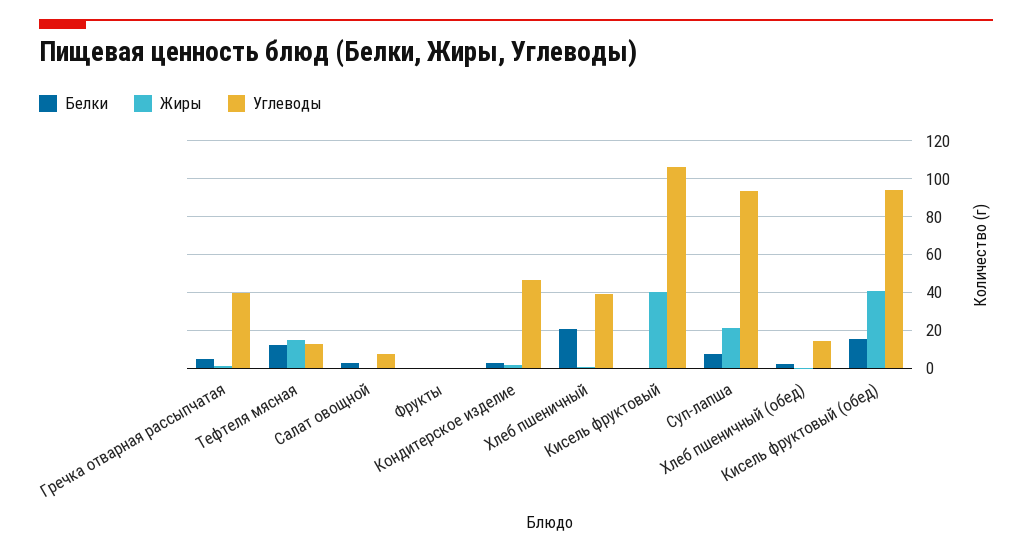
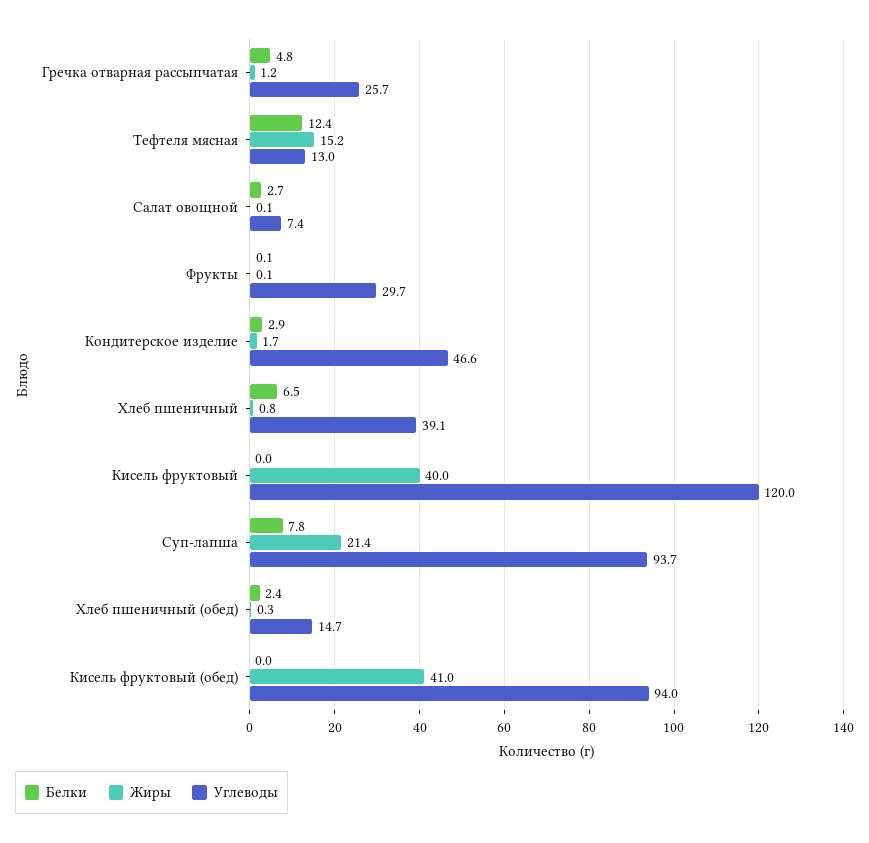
  {
    "Белки": {
      "Гречка отварная рассыпчатая": 4.8,
      "Тефтеля мясная": 12.4,
      "Салат овощной": 2.7,
      "Фрукты": 0.1,
      "Кондитерское изделие": 2.9,
-     "Хлеб пшеничный": 20,
+     "Хлеб пшеничный": 6.5,
      "Кисель фруктовый": 0,
      "Суп-лапша": 7.8,
      "Хлеб пшеничный (обед)": 2.4,
-     "Кисель фруктовый (обед)": 15
+     "Кисель фруктовый (обед)": 0
    },
    "Жиры": {
      "Гречка отварная рассыпчатая": 1.2,
      "Тефтеля мясная": 15.2,
      "Салат овощной": 0.1,
      "Фрукты": 0.1,
      "Кондитерское изделие": 1.7,
      "Хлеб пшеничный": 0.8,
      "Кисель фруктовый": 40,
      "Суп-лапша": 21.4,
      "Хлеб пшеничный (обед)": 0.3,
      "Кисель фруктовый (обед)": 41
    },
    "Углеводы": {
-     "Гречка отварная рассыпчатая": 40,
+     "Гречка отварная рассыпчатая": 25.7,
      "Тефтеля мясная": 13,
      "Салат овощной": 7.4,
-     "Фрукты": 0,
+     "Фрукты": 29.7,
      "Кондитерское изделие": 46.6,
      "Хлеб пшеничный": 39.1,
-     "Кисель фруктовый": 105,
+     "Кисель фруктовый": 120,
      "Суп-лапша": 93.7,
      "Хлеб пшеничный (обед)": 14.7,
      "Кисель фруктовый (обед)": 94
    }
  }

